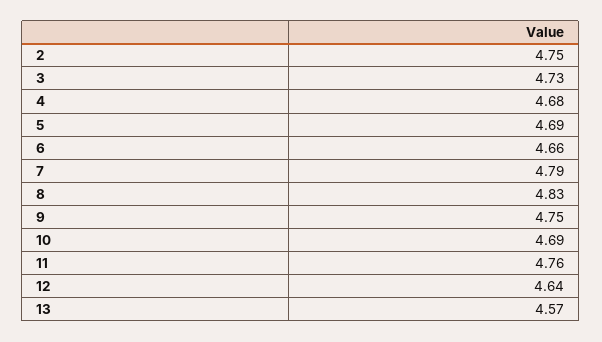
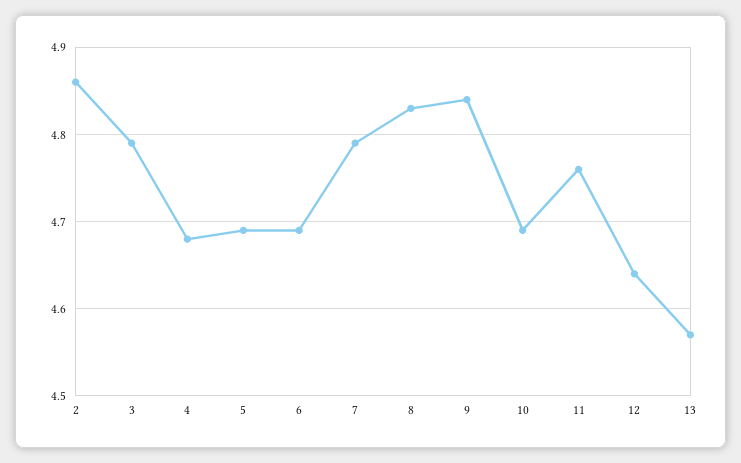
  {
-   "2": 4.75,
+   "2": 4.86,
-   "3": 4.73,
+   "3": 4.79,
    "4": 4.68,
    "5": 4.69,
-   "6": 4.66,
+   "6": 4.69,
    "7": 4.79,
    "8": 4.83,
-   "9": 4.75,
+   "9": 4.84,
    "10": 4.69,
    "11": 4.76,
    "12": 4.64,
    "13": 4.57
  }

